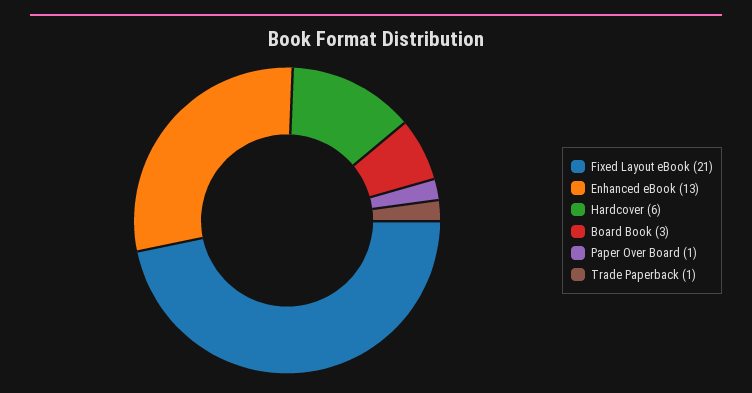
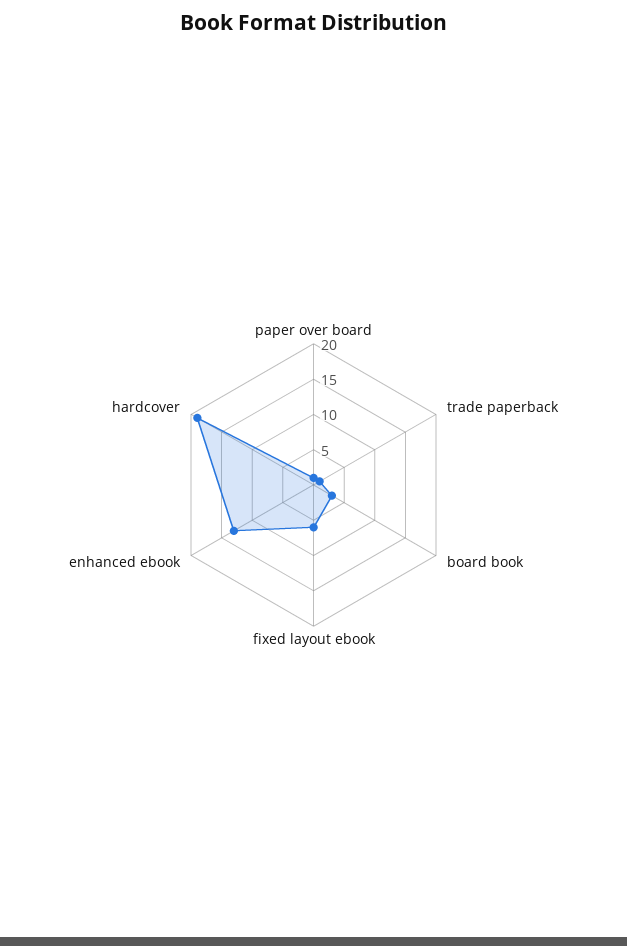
  {
-   "Fixed Layout eBook": 21,
+   "Fixed Layout eBook": 5,
    "Enhanced eBook": 13,
-   "Hardcover": 6,
+   "Hardcover": 20,
    "Board Book": 3,
    "Paper Over Board": 1,
    "Trade Paperback": 1
  }

